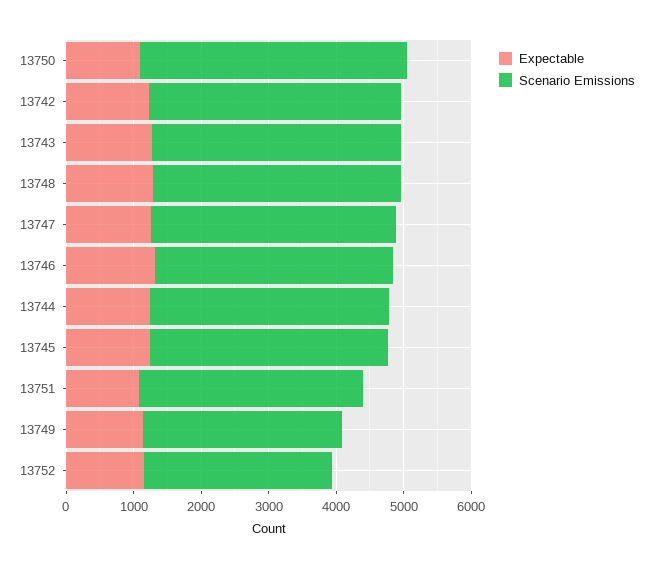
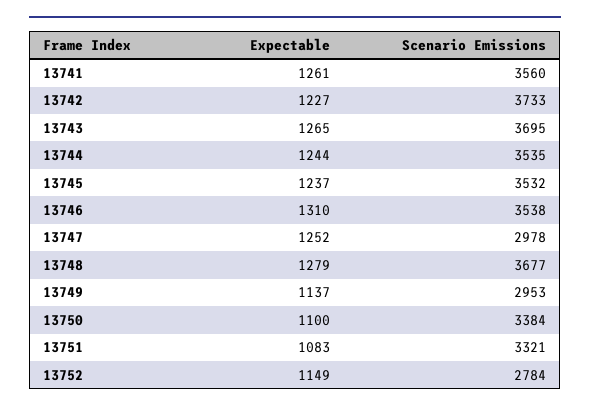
  {
    "Expectable": {
      "13750": 1100,
      "13742": 1227,
      "13743": 1265,
      "13748": 1279,
      "13747": 1252,
      "13746": 1310,
      "13744": 1244,
      "13745": 1237,
      "13751": 1083,
      "13749": 1137,
-     "13752": 1149
+     "13752": 1149,
+     "13741": 1261
    },
    "Scenario Emissions": {
-     "13750": 4000,
+     "13750": 3384,
      "13742": 3733,
      "13743": 3695,
      "13748": 3677,
-     "13747": 3600,
+     "13747": 2978,
      "13746": 3538,
      "13744": 3535,
      "13745": 3532,
      "13751": 3321,
      "13749": 2953,
-     "13752": 2784
+     "13752": 2784,
+     "13741": 3560
    }
  }

